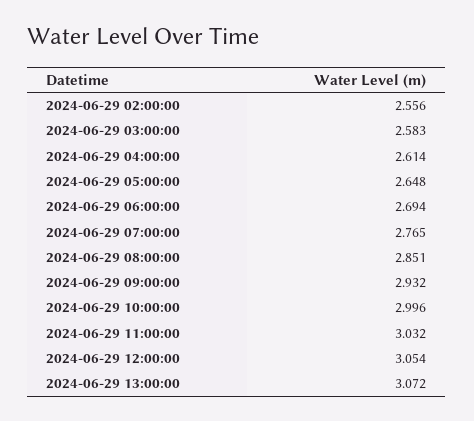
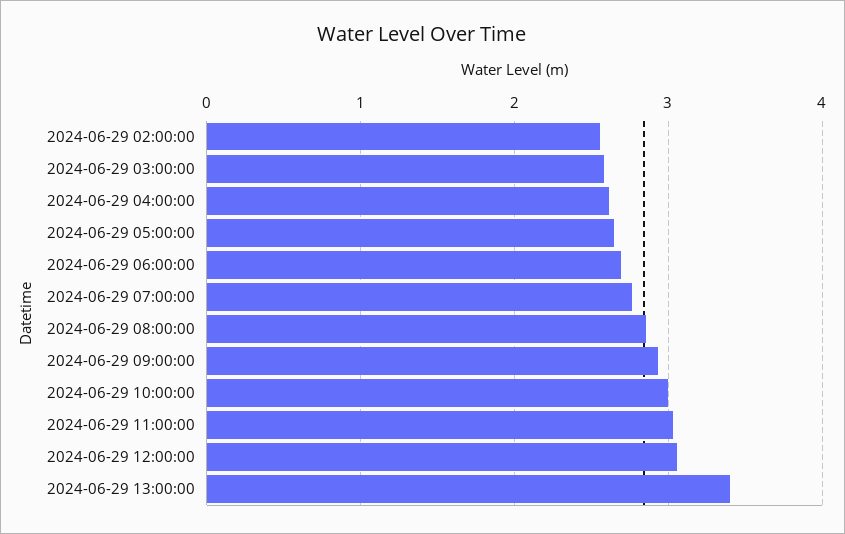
  {
    "2024-06-29 02:00:00": 2.556,
    "2024-06-29 03:00:00": 2.583,
    "2024-06-29 04:00:00": 2.614,
    "2024-06-29 05:00:00": 2.648,
    "2024-06-29 06:00:00": 2.694,
    "2024-06-29 07:00:00": 2.765,
    "2024-06-29 08:00:00": 2.851,
    "2024-06-29 09:00:00": 2.932,
    "2024-06-29 10:00:00": 2.996,
    "2024-06-29 11:00:00": 3.032,
    "2024-06-29 12:00:00": 3.054,
-   "2024-06-29 13:00:00": 3.072
+   "2024-06-29 13:00:00": 3.4
  }

